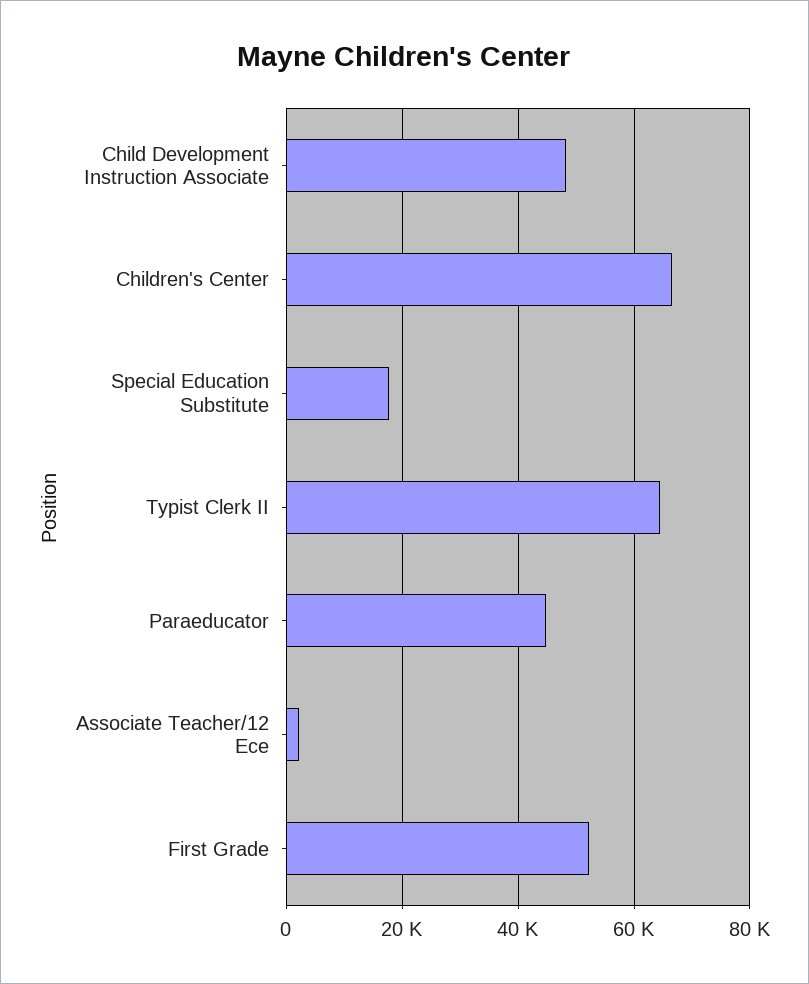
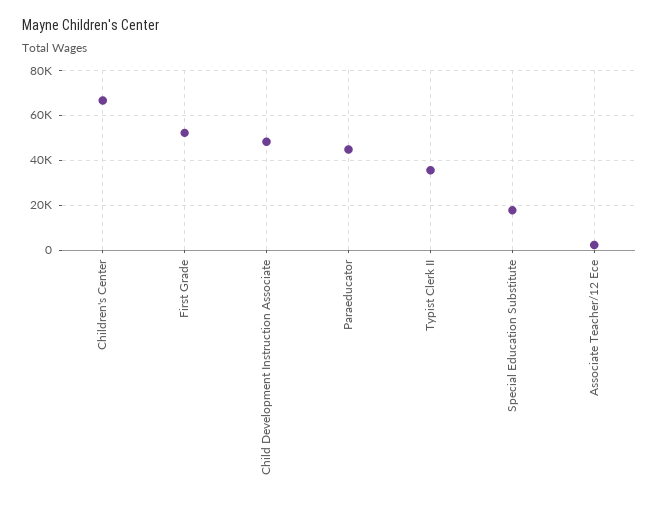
  {
    "Child Development Instruction Associate": 48000,
    "Children's Center": 66000,
    "Special Education Substitute": 18000,
-   "Typist Clerk II": 64000,
+   "Typist Clerk II": 35000,
    "Paraeducator": 44000,
    "Associate Teacher/12 Ece": 2000,
    "First Grade": 52000
  }

